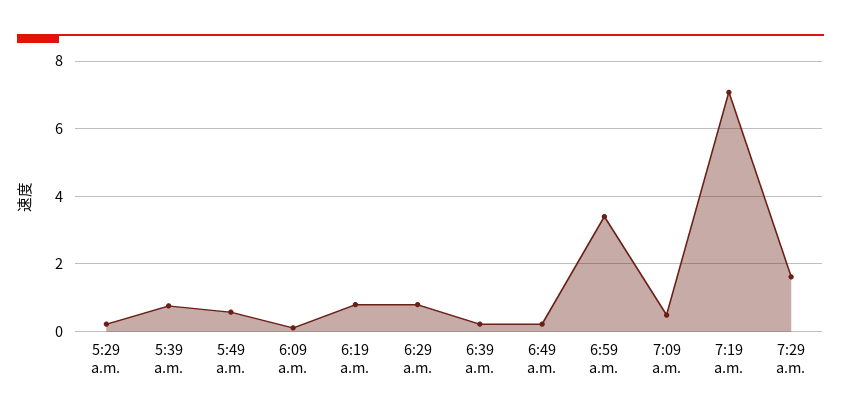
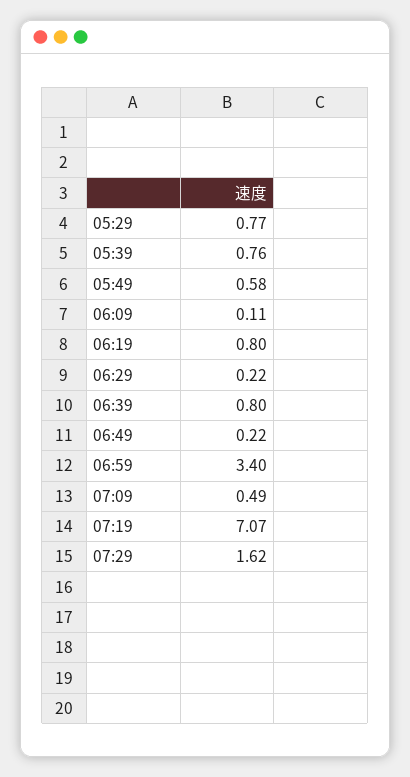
  {
-   "5:29 a.m.": 0.2,
+   "5:29 a.m.": 0.77,
    "5:39 a.m.": 0.76,
    "5:49 a.m.": 0.58,
    "6:09 a.m.": 0.11,
    "6:19 a.m.": 0.8,
-   "6:29 a.m.": 0.8,
+   "6:29 a.m.": 0.22,
-   "6:39 a.m.": 0.2,
+   "6:39 a.m.": 0.8,
    "6:49 a.m.": 0.22,
    "6:59 a.m.": 3.4,
    "7:09 a.m.": 0.49,
    "7:19 a.m.": 7.07,
    "7:29 a.m.": 1.62
  }

